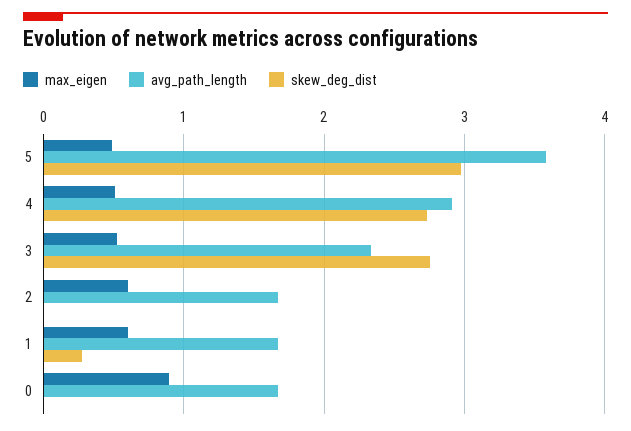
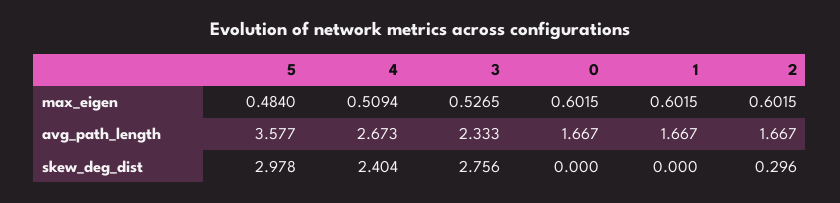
  {
    "max_eigen": {
      "5": 0.484,
      "4": 0.5094,
      "3": 0.5265,
      "2": 0.6015,
      "1": 0.6015,
-     "0": 0.9
+     "0": 0.6015
    },
    "avg_path_length": {
      "5": 3.577,
-     "4": 2.9,
+     "4": 2.673,
      "3": 2.333,
      "2": 1.667,
      "1": 1.667,
      "0": 1.667
    },
    "skew_deg_dist": {
      "5": 2.978,
-     "4": 2.7,
+     "4": 2.404,
      "3": 2.756,
-     "2": 0,
+     "2": 0.296,
-     "1": 0.3,
+     "1": 0,
      "0": 0
    }
  }

